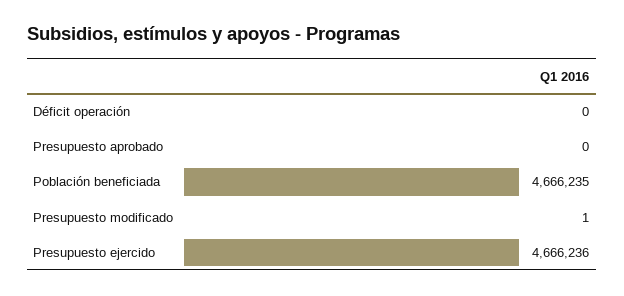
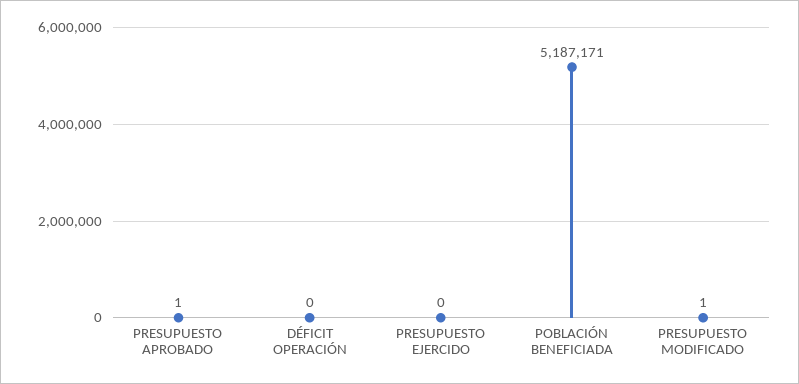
  {
    "Déficit operación": 0,
-   "Presupuesto aprobado": 0,
+   "Presupuesto aprobado": 1,
-   "Población beneficiada": 4666235,
+   "Población beneficiada": 5187171,
    "Presupuesto modificado": 1,
-   "Presupuesto ejercido": 4666236
+   "Presupuesto ejercido": 0
  }

